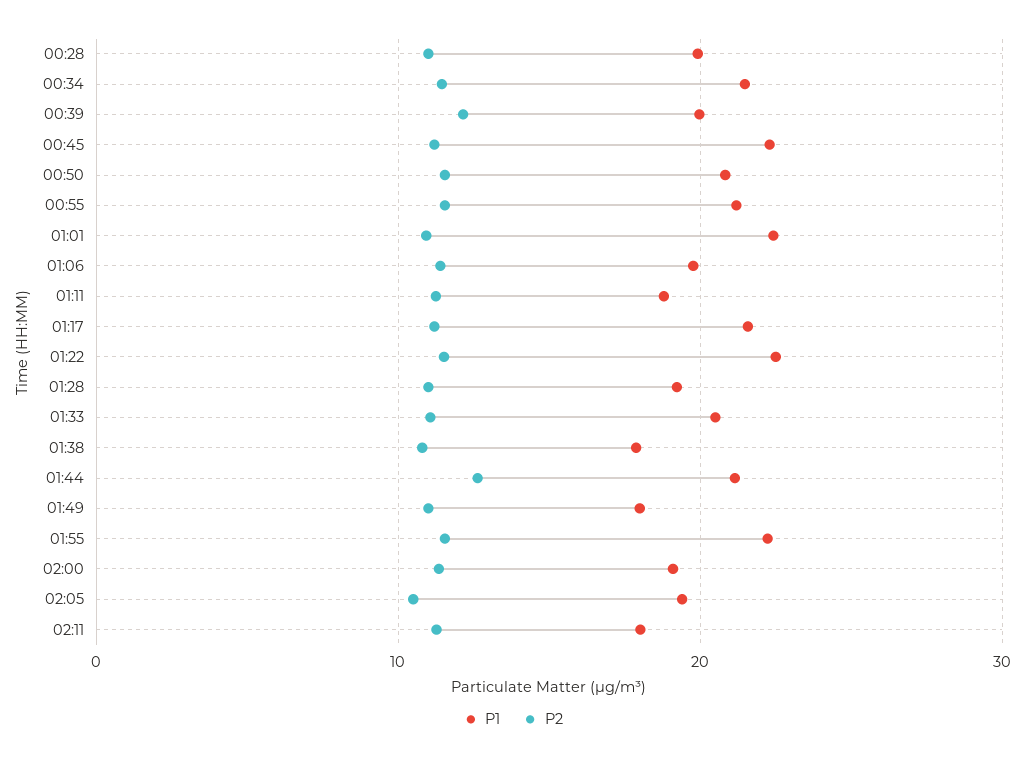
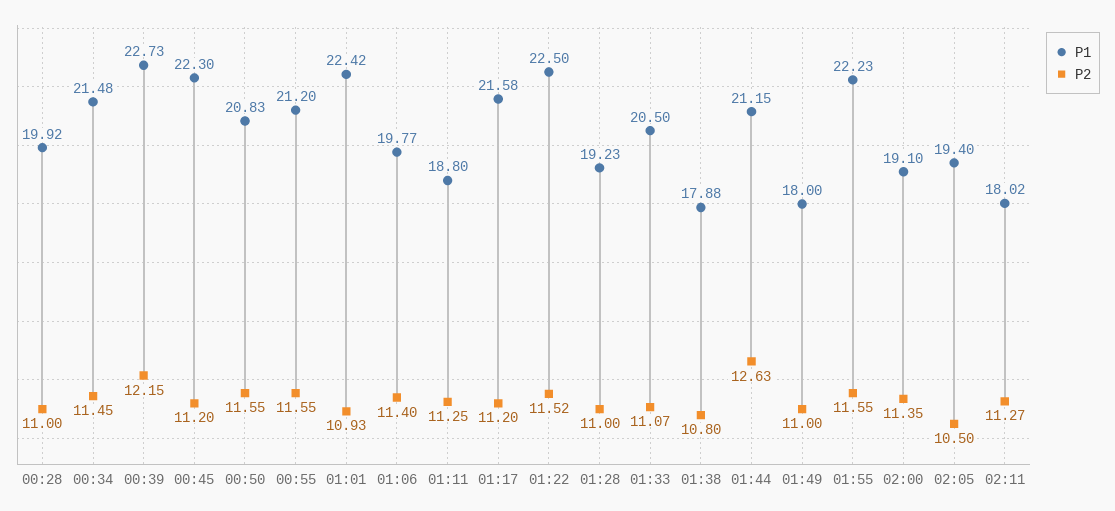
  {
    "P1": {
      "00:28": 19.92,
      "00:34": 21.48,
-     "00:39": 20,
+     "00:39": 22.73,
      "00:45": 22.3,
      "00:50": 20.83,
      "00:55": 21.2,
      "01:01": 22.42,
      "01:06": 19.77,
      "01:11": 18.8,
      "01:17": 21.58,
      "01:22": 22.5,
      "01:28": 19.23,
      "01:33": 20.5,
      "01:38": 17.88,
      "01:44": 21.15,
      "01:49": 18,
      "01:55": 22.23,
      "02:00": 19.1,
      "02:05": 19.4,
      "02:11": 18.02
    },
    "P2": {
      "00:28": 11,
      "00:34": 11.45,
      "00:39": 12.15,
      "00:45": 11.2,
      "00:50": 11.55,
      "00:55": 11.55,
      "01:01": 10.93,
      "01:06": 11.4,
      "01:11": 11.25,
      "01:17": 11.2,
      "01:22": 11.52,
      "01:28": 11,
      "01:33": 11.07,
      "01:38": 10.8,
      "01:44": 12.63,
      "01:49": 11,
      "01:55": 11.55,
      "02:00": 11.35,
      "02:05": 10.5,
      "02:11": 11.27
    }
  }

